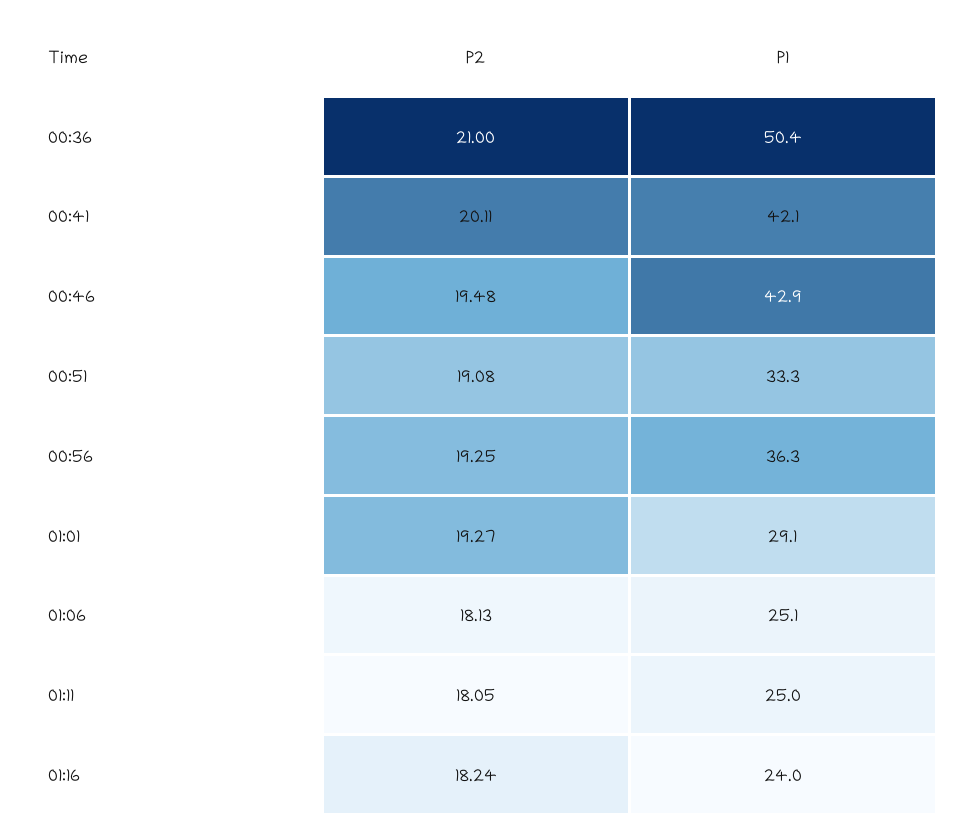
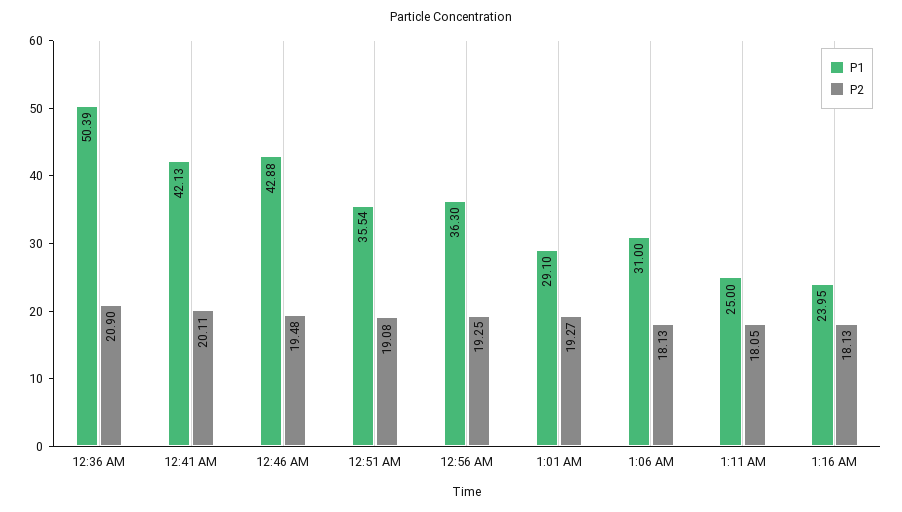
  {
    "P2": {
-     "00:36": 21,
+     "00:36": 20.9,
      "00:41": 20.11,
      "00:46": 19.48,
      "00:51": 19.08,
      "00:56": 19.25,
      "01:01": 19.27,
      "01:06": 18.13,
      "01:11": 18.05,
-     "01:16": 18.24
+     "01:16": 18.13
    },
    "P1": {
      "00:36": 50.39,
      "00:41": 42.13,
      "00:46": 42.88,
-     "00:51": 33.3,
+     "00:51": 35.54,
      "00:56": 36.3,
      "01:01": 29.1,
-     "01:06": 25.1,
+     "01:06": 31,
      "01:11": 25,
      "01:16": 23.95
    }
  }

